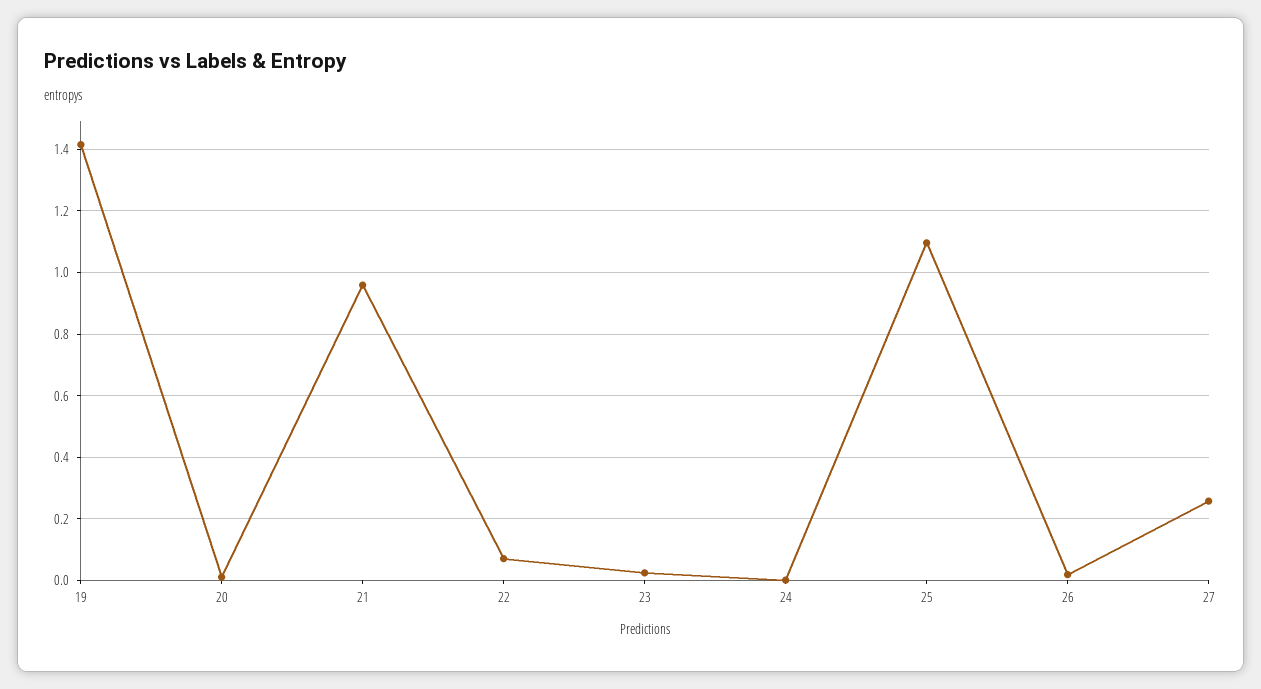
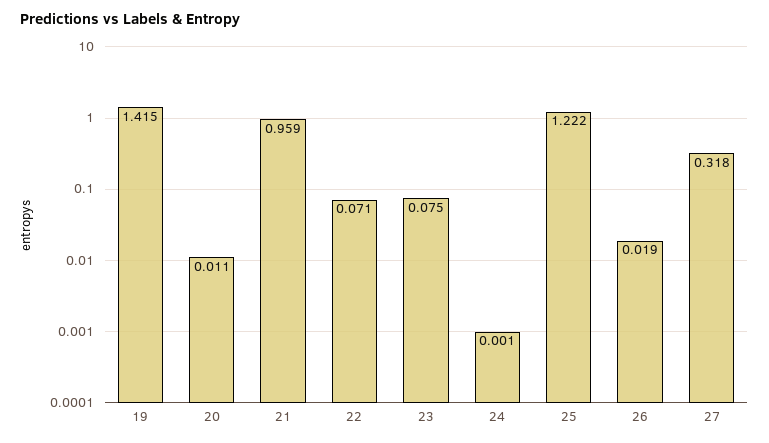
  {
    "19": 1.415,
    "20": 0.011,
    "21": 0.959,
    "22": 0.071,
-   "23": 0.02,
+   "23": 0.075,
    "24": 0.001,
-   "25": 1.1,
+   "25": 1.222,
    "26": 0.019,
-   "27": 0.26
+   "27": 0.318
  }

